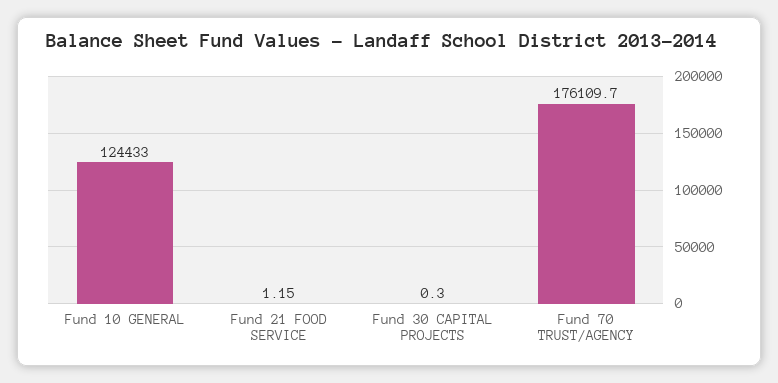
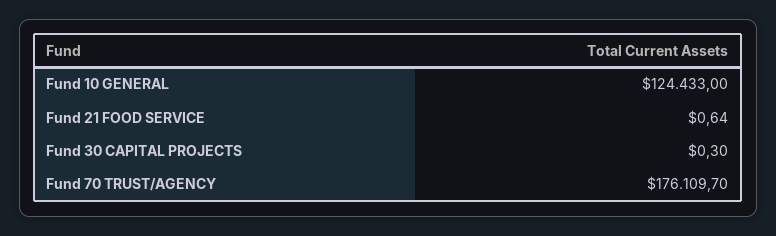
  {
    "Fund 10 GENERAL": 124433,
-   "Fund 21 FOOD SERVICE": 1.15,
+   "Fund 21 FOOD SERVICE": 0.64,
    "Fund 30 CAPITAL PROJECTS": 0.3,
    "Fund 70 TRUST/AGENCY": 176109.7
  }

